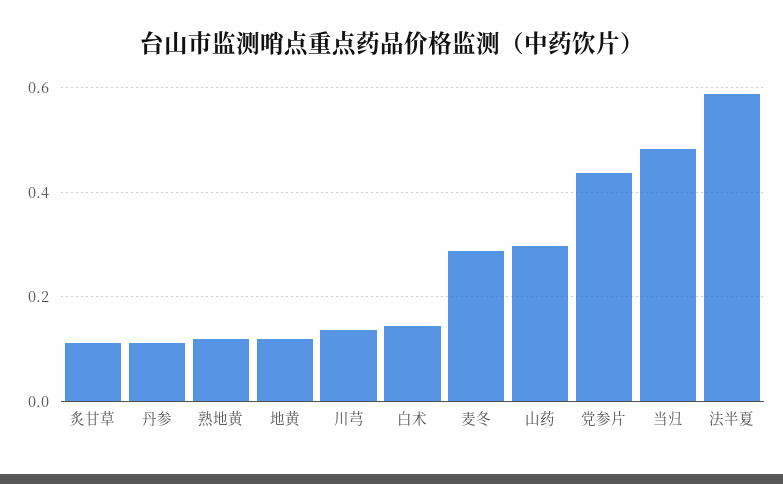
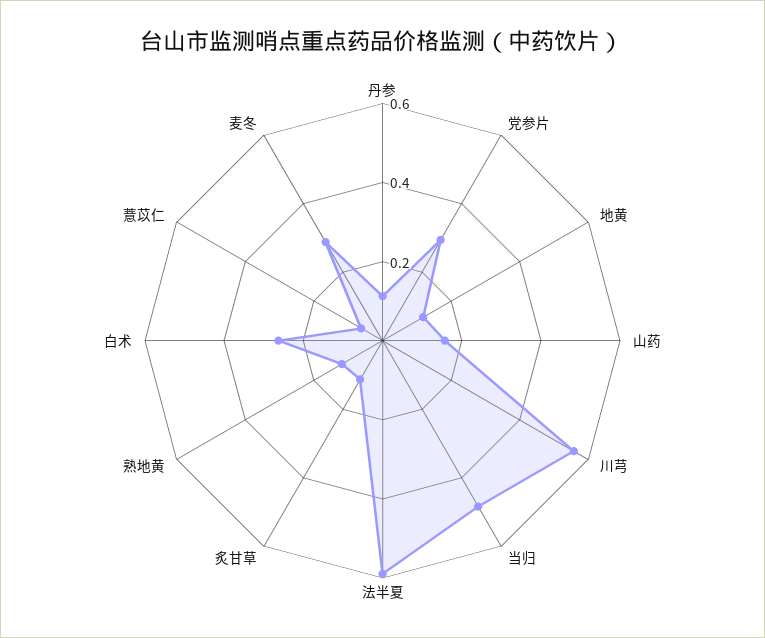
  {
    "炙甘草": 0.12,
    "丹参": 0.12,
    "熟地黄": 0.12,
    "地黄": 0.12,
-   "川芎": 0.14,
+   "川芎": 0.55,
-   "白术": 0.14,
+   "白术": 0.25,
    "麦冬": 0.28,
-   "山药": 0.3,
+   "山药": 0.15,
-   "党参片": 0.44,
+   "党参片": 0.3,
    "当归": 0.48,
-   "法半夏": 0.58
+   "法半夏": 0.58,
+   "薏苡仁": 0.05
  }

